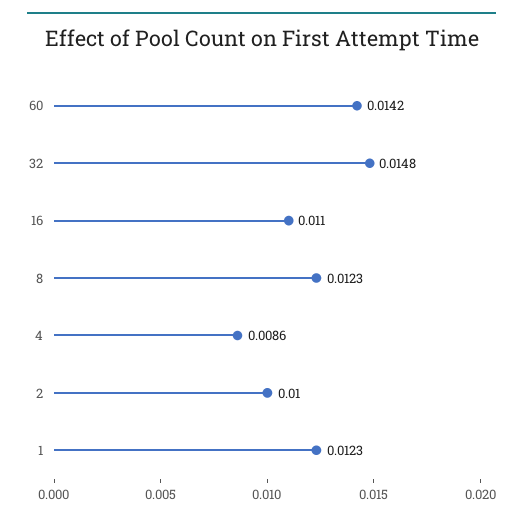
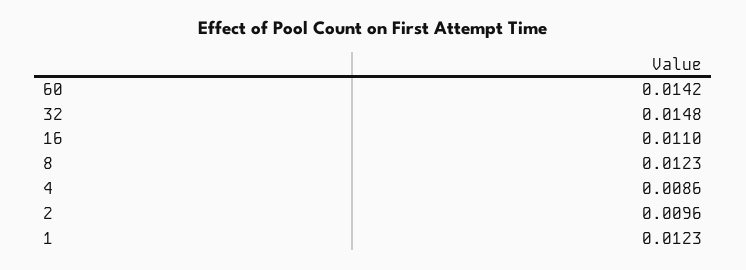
  {
    "60": 0.0142,
    "32": 0.0148,
    "16": 0.011,
    "8": 0.0123,
    "4": 0.0086,
-   "2": 0.01,
+   "2": 0.0096,
    "1": 0.0123
  }

